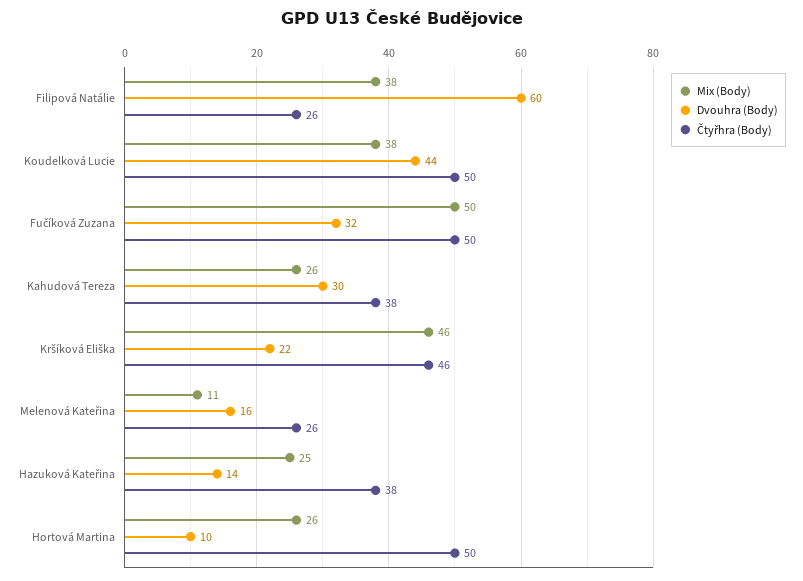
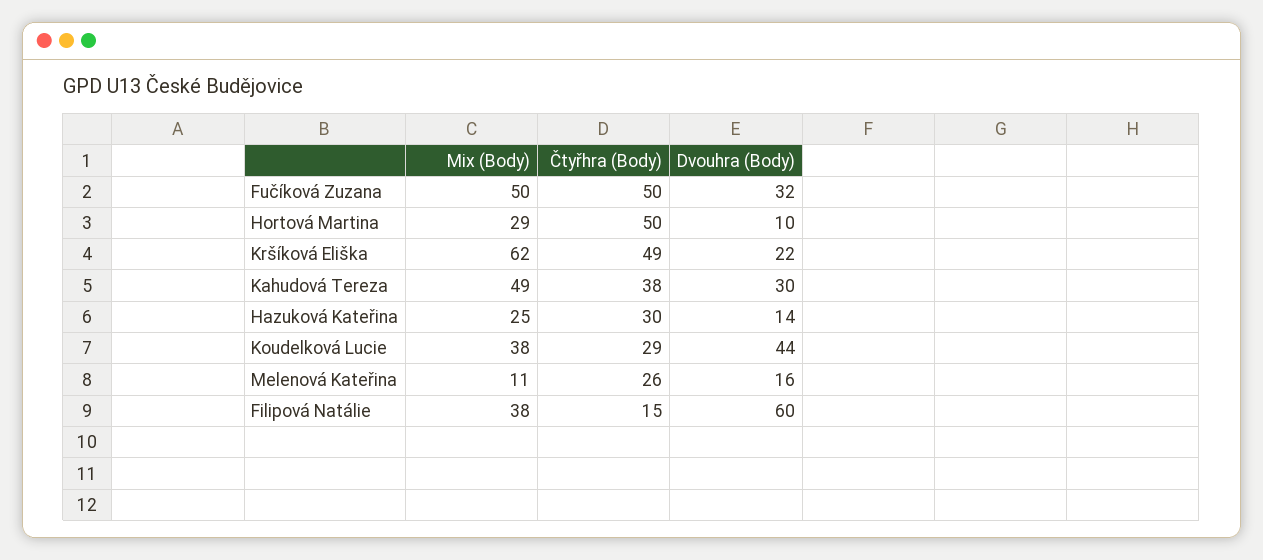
  {
    "Mix (Body)": {
      "Filipová Natálie": 38,
      "Koudelková Lucie": 38,
      "Fučíková Zuzana": 50,
-     "Kahudová Tereza": 26,
+     "Kahudová Tereza": 49,
-     "Kršíková Eliška": 46,
+     "Kršíková Eliška": 62,
      "Melenová Kateřina": 11,
      "Hazuková Kateřina": 25,
-     "Hortová Martina": 26
+     "Hortová Martina": 29
    },
    "Dvouhra (Body)": {
      "Filipová Natálie": 60,
      "Koudelková Lucie": 44,
      "Fučíková Zuzana": 32,
      "Kahudová Tereza": 30,
      "Kršíková Eliška": 22,
      "Melenová Kateřina": 16,
      "Hazuková Kateřina": 14,
      "Hortová Martina": 10
    },
    "Čtyřhra (Body)": {
-     "Filipová Natálie": 26,
+     "Filipová Natálie": 15,
-     "Koudelková Lucie": 50,
+     "Koudelková Lucie": 29,
      "Fučíková Zuzana": 50,
      "Kahudová Tereza": 38,
-     "Kršíková Eliška": 46,
+     "Kršíková Eliška": 49,
      "Melenová Kateřina": 26,
-     "Hazuková Kateřina": 38,
+     "Hazuková Kateřina": 30,
      "Hortová Martina": 50
    }
  }

